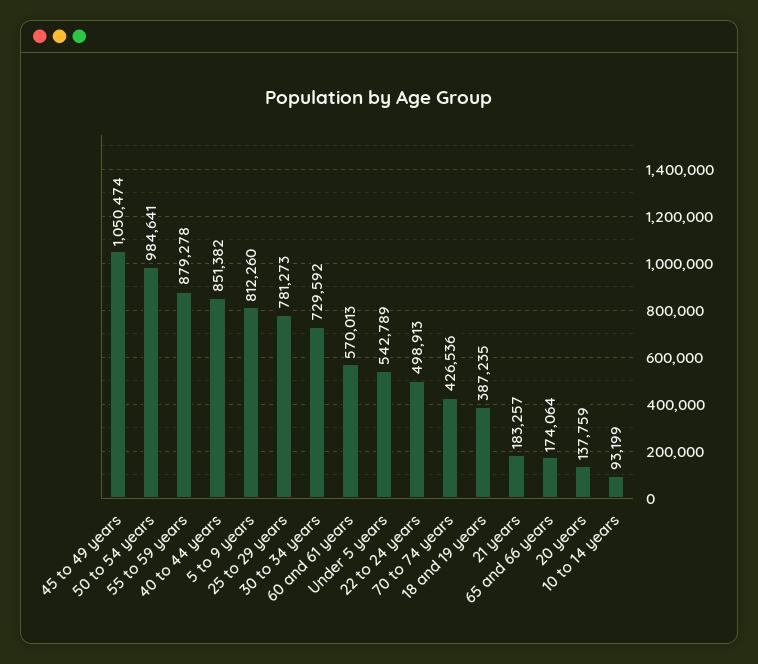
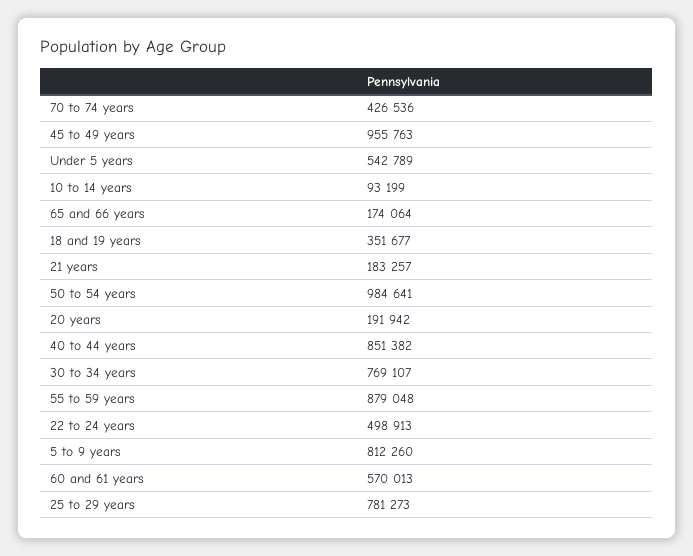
  {
-   "45 to 49 years": 1050474,
+   "45 to 49 years": 955763,
    "50 to 54 years": 984641,
-   "55 to 59 years": 879278,
+   "55 to 59 years": 879048,
    "40 to 44 years": 851382,
    "5 to 9 years": 812260,
    "25 to 29 years": 781273,
-   "30 to 34 years": 729592,
+   "30 to 34 years": 769107,
    "60 and 61 years": 570013,
    "Under 5 years": 542789,
    "22 to 24 years": 498913,
    "70 to 74 years": 426536,
-   "18 and 19 years": 387235,
+   "18 and 19 years": 351677,
    "21 years": 183257,
    "65 and 66 years": 174064,
-   "20 years": 137759,
+   "20 years": 191942,
    "10 to 14 years": 93199
  }

